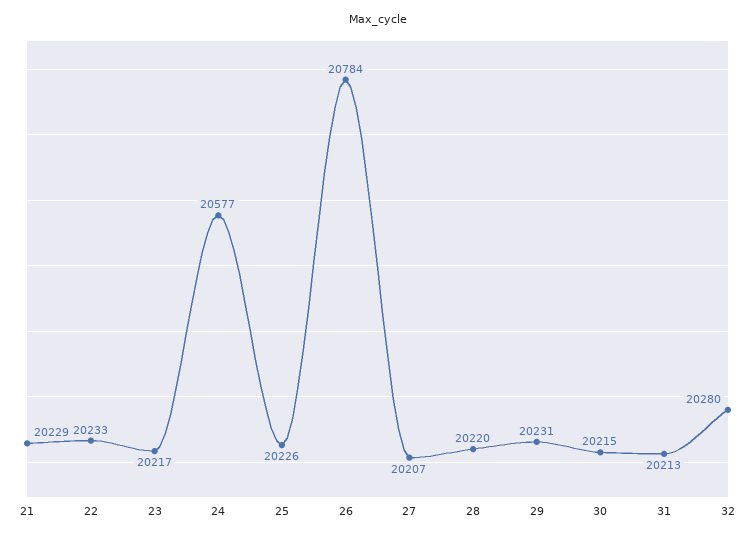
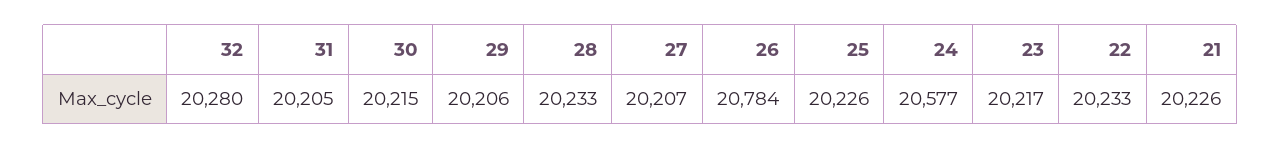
  {
-   "21": 20229,
+   "21": 20226,
    "22": 20233,
    "23": 20217,
    "24": 20577,
    "25": 20226,
    "26": 20784,
    "27": 20207,
-   "28": 20220,
+   "28": 20233,
-   "29": 20231,
+   "29": 20206,
    "30": 20215,
-   "31": 20213,
+   "31": 20205,
    "32": 20280
  }

